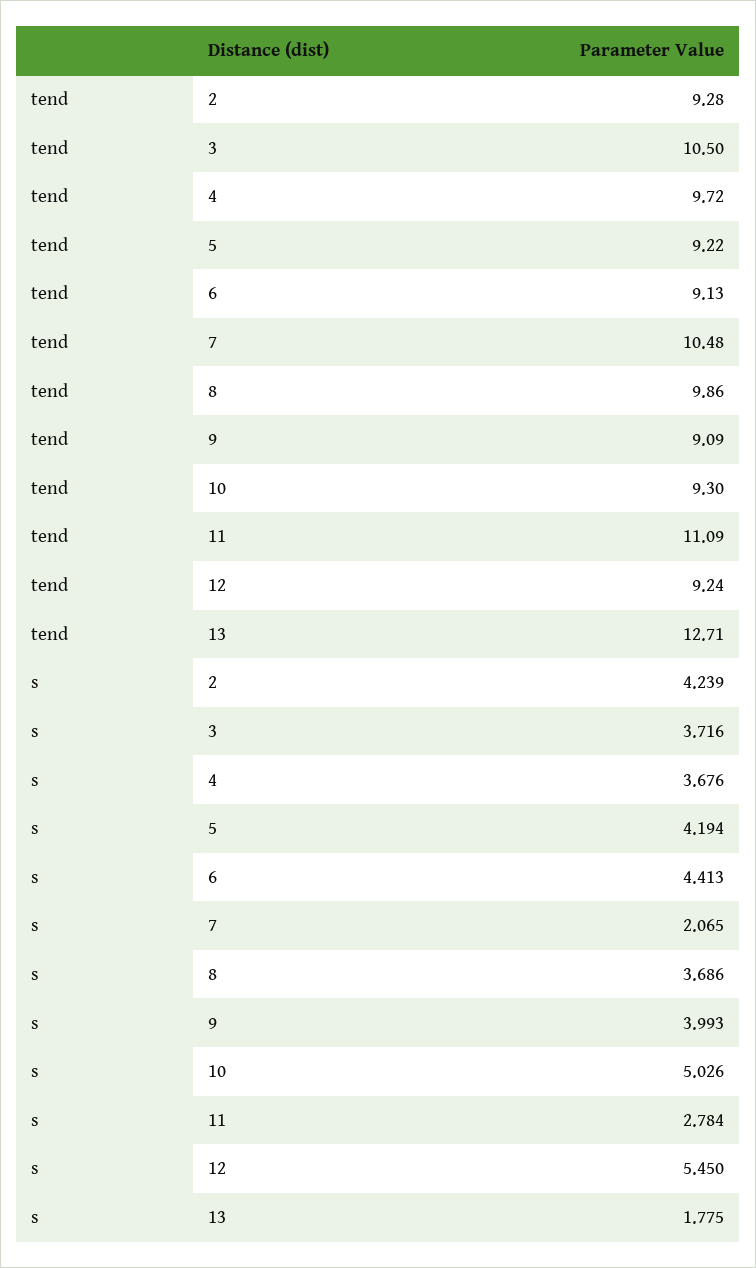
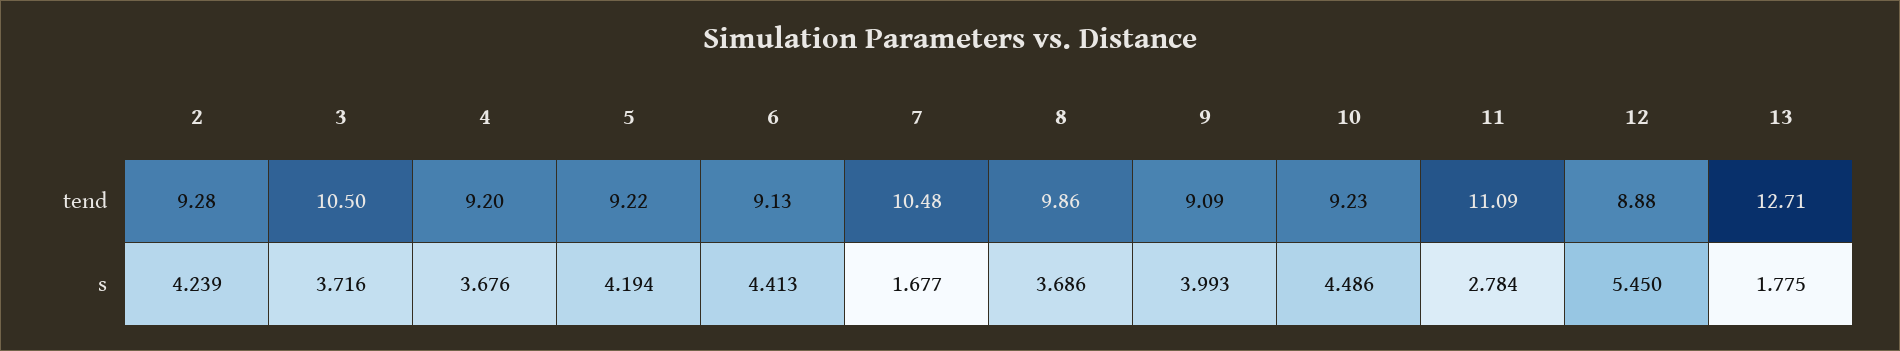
  {
    "tend": {
      "2": 9.28,
      "3": 10.5,
-     "4": 9.72,
+     "4": 9.2,
      "5": 9.22,
      "6": 9.13,
      "7": 10.48,
      "8": 9.86,
      "9": 9.09,
-     "10": 9.3,
+     "10": 9.23,
      "11": 11.09,
-     "12": 9.24,
+     "12": 8.88,
      "13": 12.71
    },
    "s": {
      "2": 4.239,
      "3": 3.716,
      "4": 3.676,
      "5": 4.194,
      "6": 4.413,
-     "7": 2.065,
+     "7": 1.677,
      "8": 3.686,
      "9": 3.993,
-     "10": 5.026,
+     "10": 4.486,
      "11": 2.784,
      "12": 5.45,
      "13": 1.775
    }
  }

